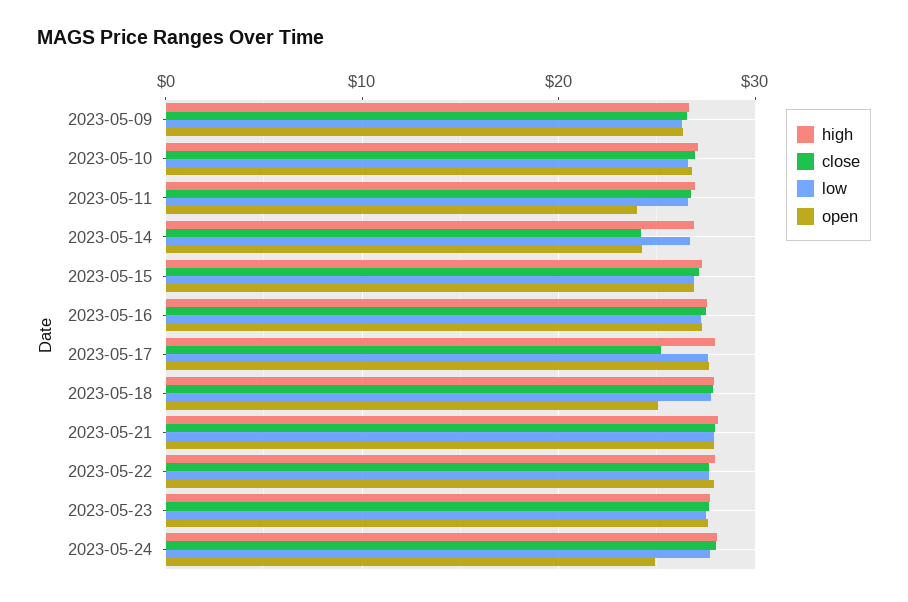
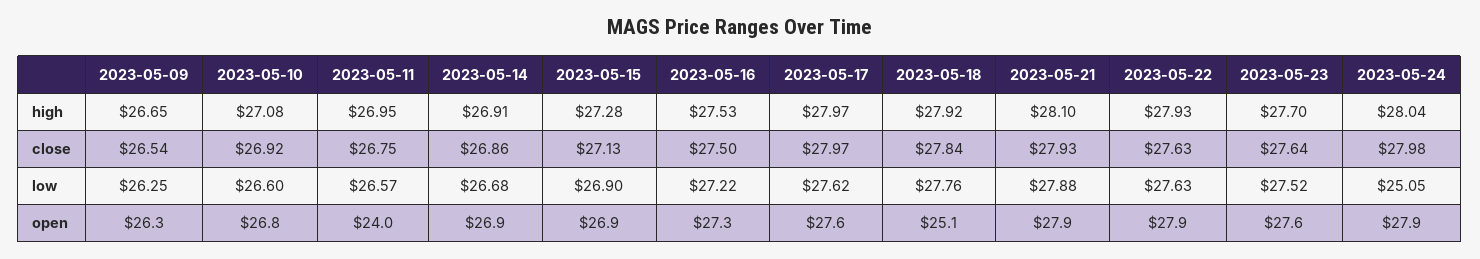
  {
    "high": {
      "2023-05-09": 26.65,
      "2023-05-10": 27.08,
      "2023-05-11": 26.95,
      "2023-05-14": 26.91,
      "2023-05-15": 27.28,
      "2023-05-16": 27.53,
      "2023-05-17": 27.97,
      "2023-05-18": 27.92,
      "2023-05-21": 28.1,
      "2023-05-22": 27.93,
      "2023-05-23": 27.7,
      "2023-05-24": 28.04
    },
    "close": {
      "2023-05-09": 26.54,
      "2023-05-10": 26.92,
      "2023-05-11": 26.75,
-     "2023-05-14": 24,
+     "2023-05-14": 26.86,
      "2023-05-15": 27.13,
      "2023-05-16": 27.5,
-     "2023-05-17": 25,
+     "2023-05-17": 27.97,
      "2023-05-18": 27.84,
      "2023-05-21": 27.93,
      "2023-05-22": 27.63,
      "2023-05-23": 27.64,
      "2023-05-24": 27.98
    },
    "low": {
      "2023-05-09": 26.25,
      "2023-05-10": 26.6,
      "2023-05-11": 26.57,
      "2023-05-14": 26.68,
      "2023-05-15": 26.9,
      "2023-05-16": 27.22,
      "2023-05-17": 27.62,
      "2023-05-18": 27.76,
      "2023-05-21": 27.88,
      "2023-05-22": 27.63,
      "2023-05-23": 27.52,
-     "2023-05-24": 28
+     "2023-05-24": 25.05
    },
    "open": {
      "2023-05-09": 26.3,
      "2023-05-10": 26.8,
      "2023-05-11": 24,
-     "2023-05-14": 24,
+     "2023-05-14": 26.9,
      "2023-05-15": 26.9,
      "2023-05-16": 27.3,
      "2023-05-17": 27.6,
      "2023-05-18": 25.1,
      "2023-05-21": 27.9,
      "2023-05-22": 27.9,
      "2023-05-23": 27.6,
-     "2023-05-24": 25
+     "2023-05-24": 27.9
    }
  }

